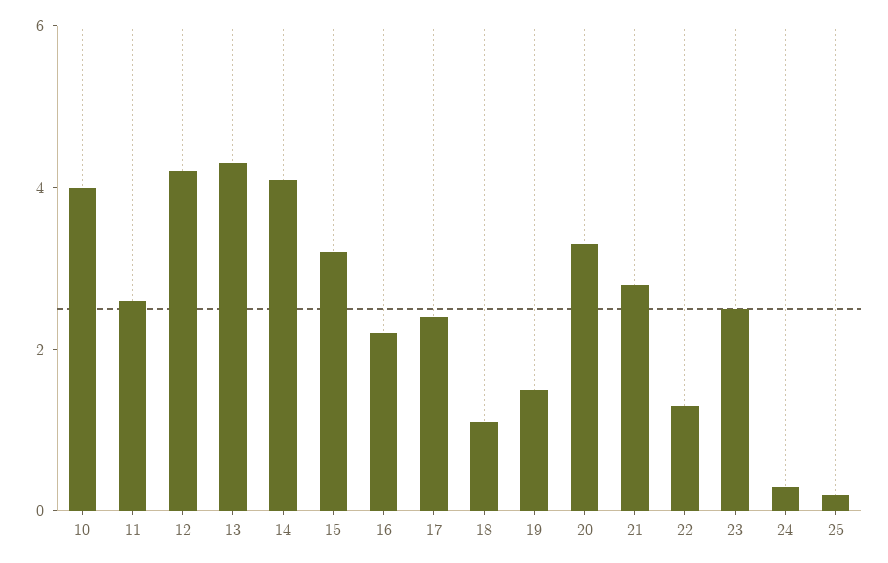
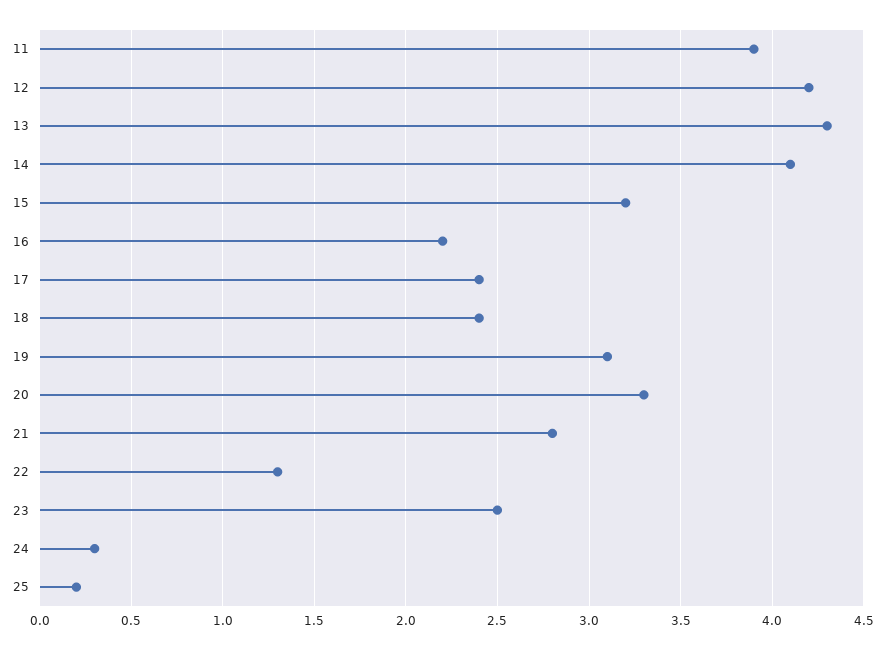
  {
-   "10": 4,
-   "11": 2.5,
+   "11": 3.9,
    "12": 4.2,
    "13": 4.3,
    "14": 4.1,
    "15": 3.2,
    "16": 2.2,
    "17": 2.4,
-   "18": 1,
+   "18": 2.4,
-   "19": 1.5,
+   "19": 3.1,
    "20": 3.3,
    "21": 2.8,
    "22": 1.3,
    "23": 2.5,
    "24": 0.3,
    "25": 0.2
  }

